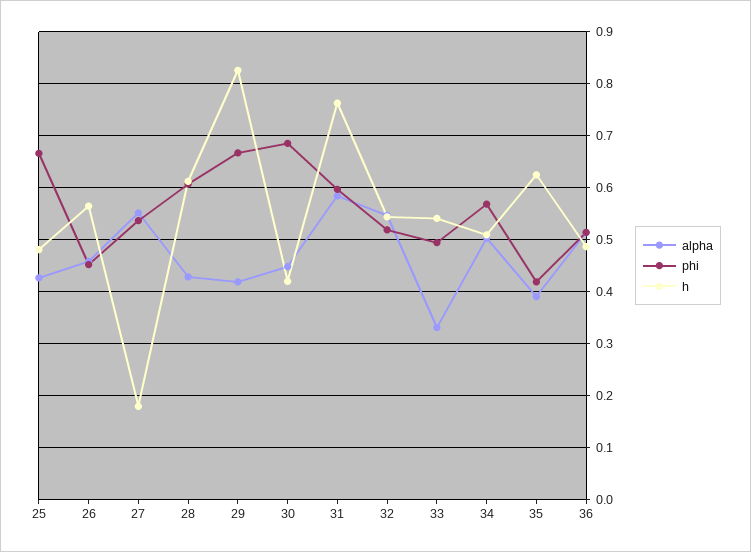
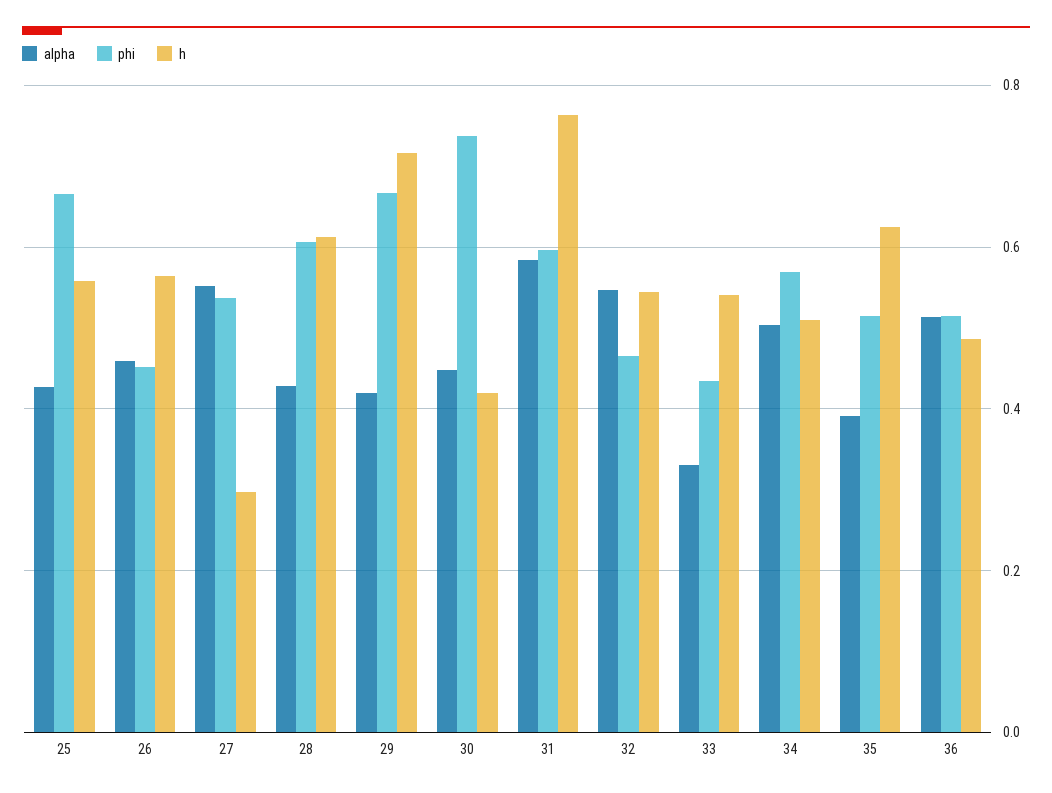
  {
    "alpha": {
      "25": 0.42,
      "26": 0.46,
      "27": 0.56,
      "28": 0.42,
      "29": 0.42,
      "30": 0.44,
      "31": 0.58,
      "32": 0.54,
      "33": 0.34,
      "34": 0.5,
      "35": 0.4,
      "36": 0.52
    },
    "phi": {
      "25": 0.66,
      "26": 0.46,
      "27": 0.54,
      "28": 0.6,
      "29": 0.66,
-     "30": 0.68,
+     "30": 0.74,
      "31": 0.6,
-     "32": 0.52,
+     "32": 0.46,
-     "33": 0.5,
+     "33": 0.44,
      "34": 0.56,
-     "35": 0.42,
+     "35": 0.52,
      "36": 0.52
    },
    "h": {
-     "25": 0.48,
+     "25": 0.56,
      "26": 0.56,
-     "27": 0.18,
+     "27": 0.3,
      "28": 0.62,
-     "29": 0.82,
+     "29": 0.72,
      "30": 0.42,
      "31": 0.76,
      "32": 0.54,
      "33": 0.54,
      "34": 0.5,
      "35": 0.62,
      "36": 0.48
    }
  }

